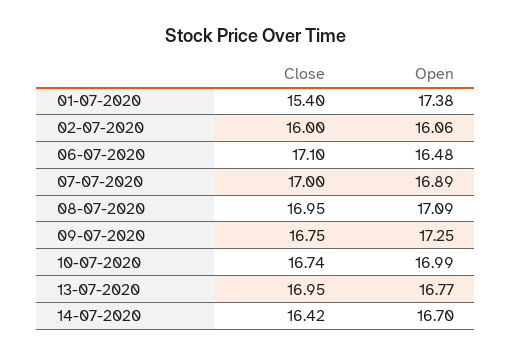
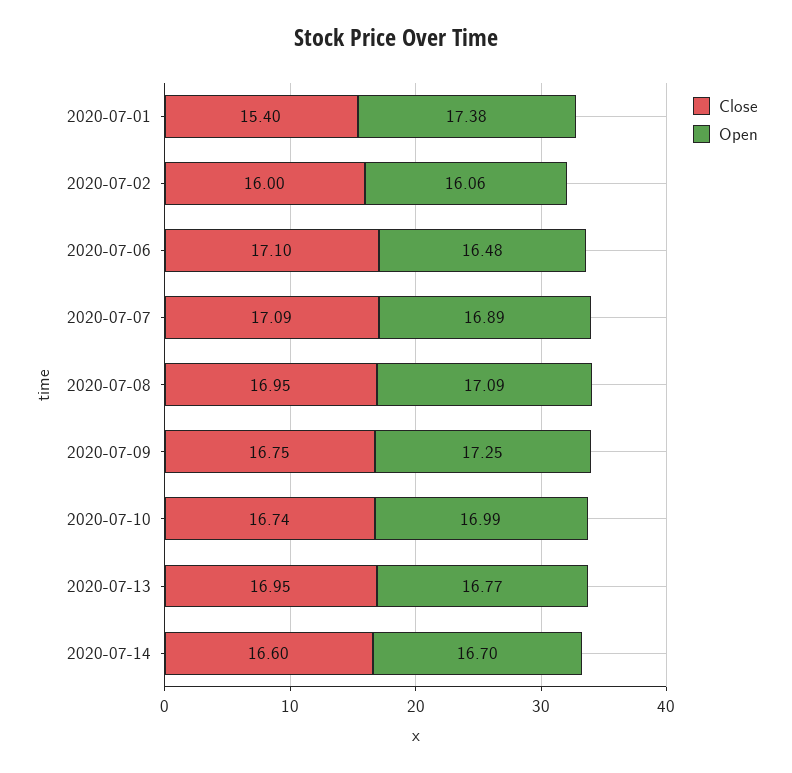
  {
    "Close": {
      "01-07-2020": 15.4,
      "02-07-2020": 16,
      "06-07-2020": 17.1,
-     "07-07-2020": 17,
+     "07-07-2020": 17.09,
      "08-07-2020": 16.95,
      "09-07-2020": 16.75,
      "10-07-2020": 16.74,
      "13-07-2020": 16.95,
-     "14-07-2020": 16.42
+     "14-07-2020": 16.6
    },
    "Open": {
      "01-07-2020": 17.38,
      "02-07-2020": 16.06,
      "06-07-2020": 16.48,
      "07-07-2020": 16.89,
      "08-07-2020": 17.09,
      "09-07-2020": 17.25,
      "10-07-2020": 16.99,
      "13-07-2020": 16.77,
      "14-07-2020": 16.7
    }
  }

